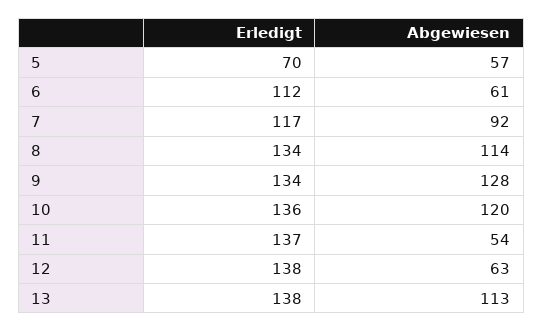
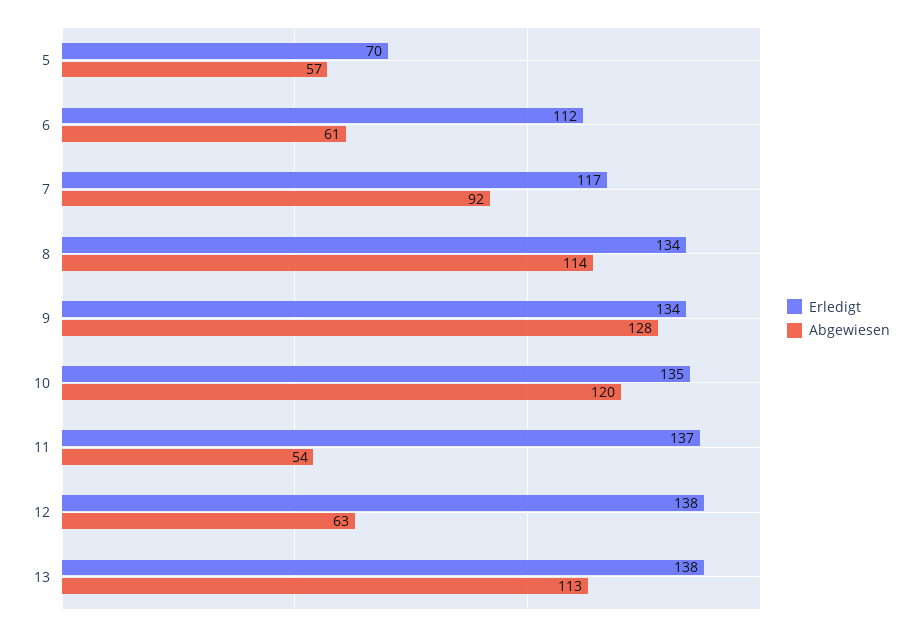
  {
    "Erledigt": {
      "5": 70,
      "6": 112,
      "7": 117,
      "8": 134,
      "9": 134,
-     "10": 136,
+     "10": 135,
      "11": 137,
      "12": 138,
      "13": 138
    },
    "Abgewiesen": {
      "5": 57,
      "6": 61,
      "7": 92,
      "8": 114,
      "9": 128,
      "10": 120,
      "11": 54,
      "12": 63,
      "13": 113
    }
  }

